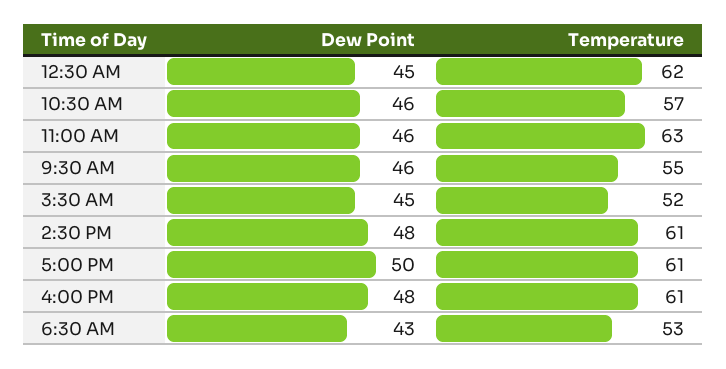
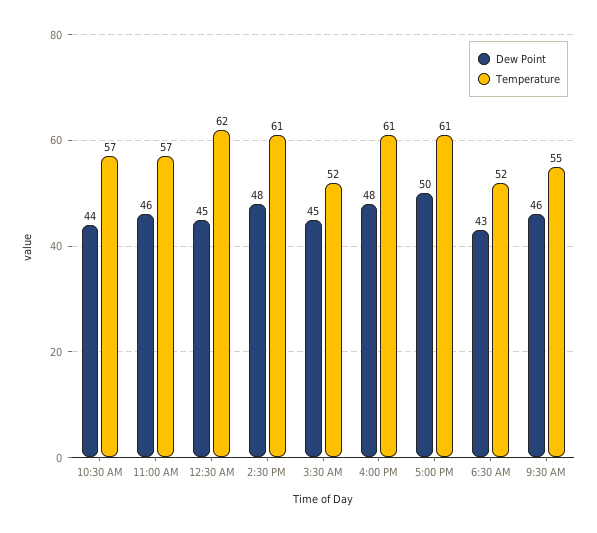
  {
    "Dew Point": {
      "12:30 AM": 45,
-     "10:30 AM": 46,
+     "10:30 AM": 44,
      "11:00 AM": 46,
      "9:30 AM": 46,
      "3:30 AM": 45,
      "2:30 PM": 48,
      "5:00 PM": 50,
      "4:00 PM": 48,
      "6:30 AM": 43
    },
    "Temperature": {
      "12:30 AM": 62,
      "10:30 AM": 57,
-     "11:00 AM": 63,
+     "11:00 AM": 57,
      "9:30 AM": 55,
      "3:30 AM": 52,
      "2:30 PM": 61,
      "5:00 PM": 61,
      "4:00 PM": 61,
-     "6:30 AM": 53
+     "6:30 AM": 52
    }
  }

